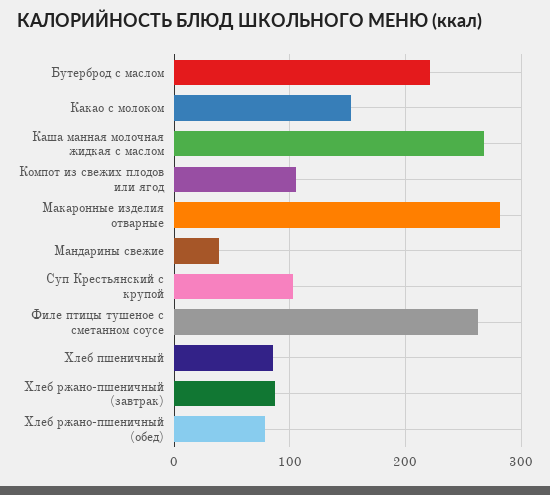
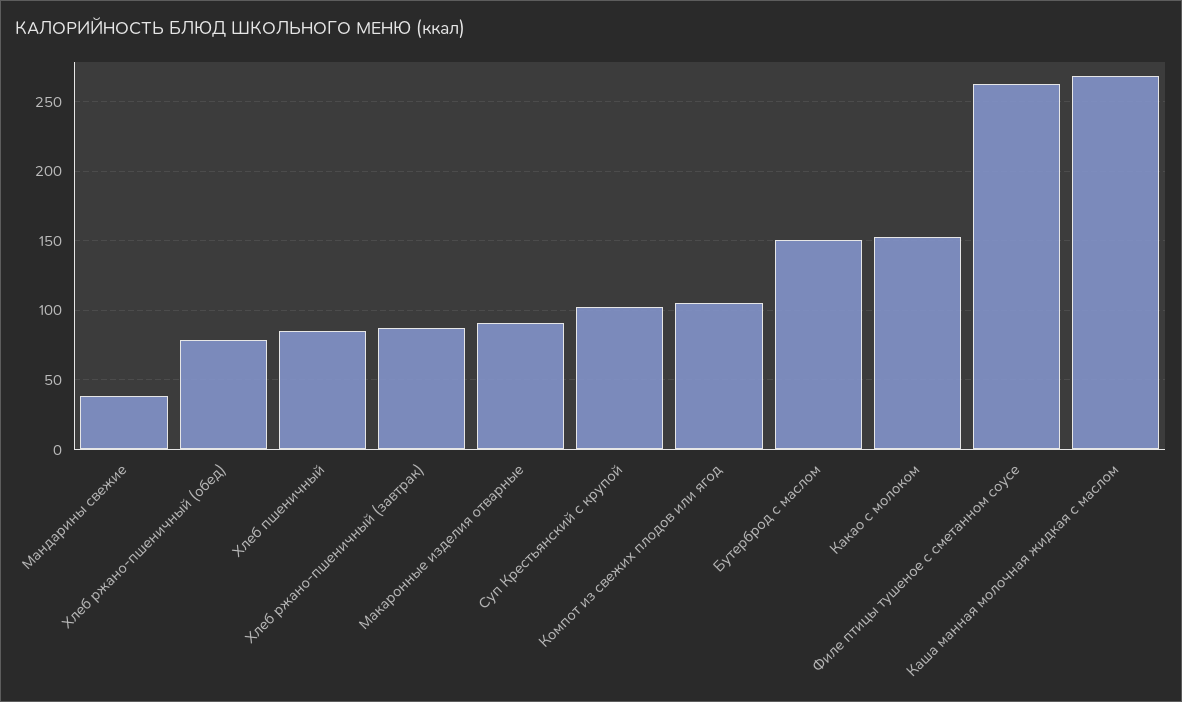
  {
-   "Бутерброд с маслом": 220,
+   "Бутерброд с маслом": 150,
    "Какао с молоком": 155,
    "Каша манная молочная жидкая с маслом": 270,
    "Компот из свежих плодов или ягод": 105,
-   "Макаронные изделия отварные": 280,
+   "Макаронные изделия отварные": 90,
    "Мандарины свежие": 40,
    "Суп Крестьянский с крупой": 105,
    "Филе птицы тушеное с сметанном соусе": 265,
    "Хлеб пшеничный": 85,
    "Хлеб ржано-пшеничный (завтрак)": 85,
    "Хлеб ржано-пшеничный (обед)": 80
  }

